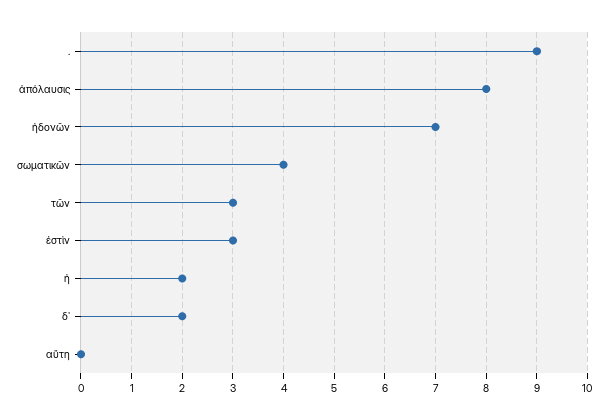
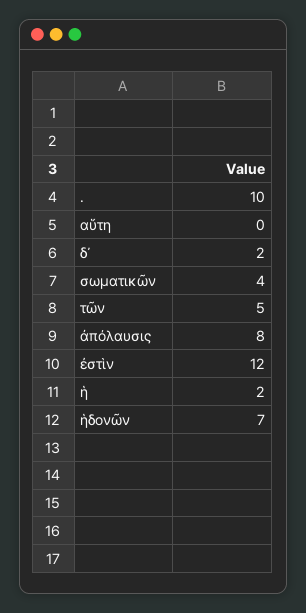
  {
-   ".": 9,
+   ".": 10,
    "ἀπόλαυσις": 8,
    "ἡδονῶν": 7,
    "σωματικῶν": 4,
-   "τῶν": 3,
+   "τῶν": 5,
-   "ἐστὶν": 3,
+   "ἐστὶν": 12,
    "ἡ": 2,
    "δ᾽": 2,
    "αὕτη": 0
  }

